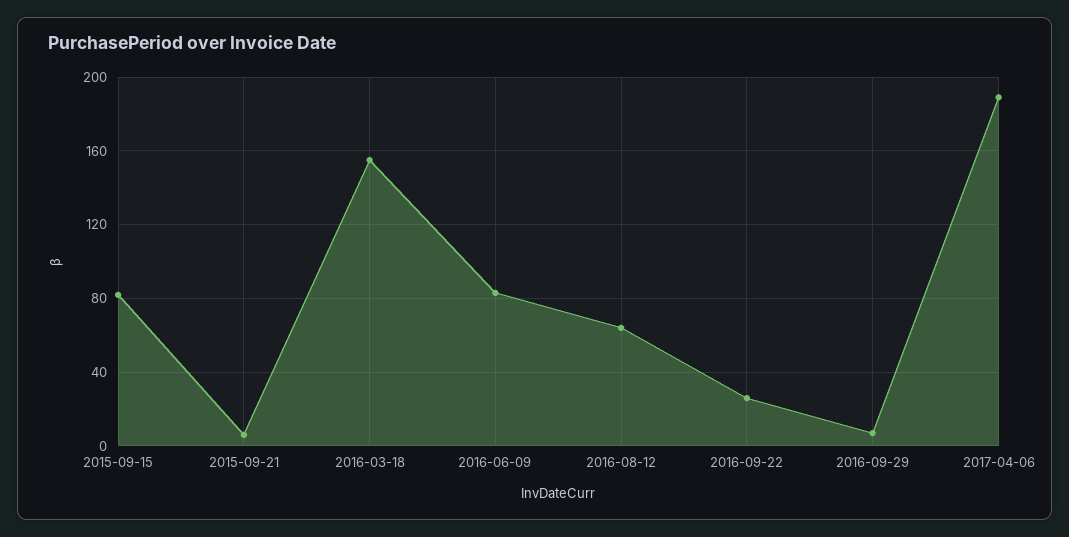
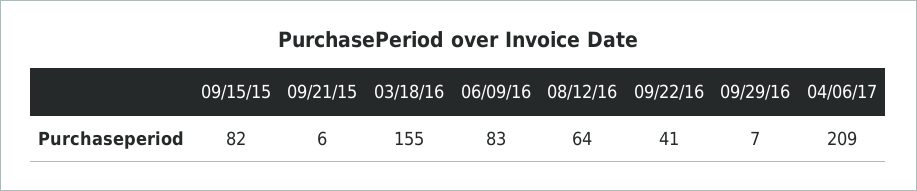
  {
    "2015-09-15": 82,
    "2015-09-21": 6,
    "2016-03-18": 155,
    "2016-06-09": 83,
    "2016-08-12": 64,
-   "2016-09-22": 25,
+   "2016-09-22": 41,
    "2016-09-29": 7,
-   "2017-04-06": 190
+   "2017-04-06": 209
  }

